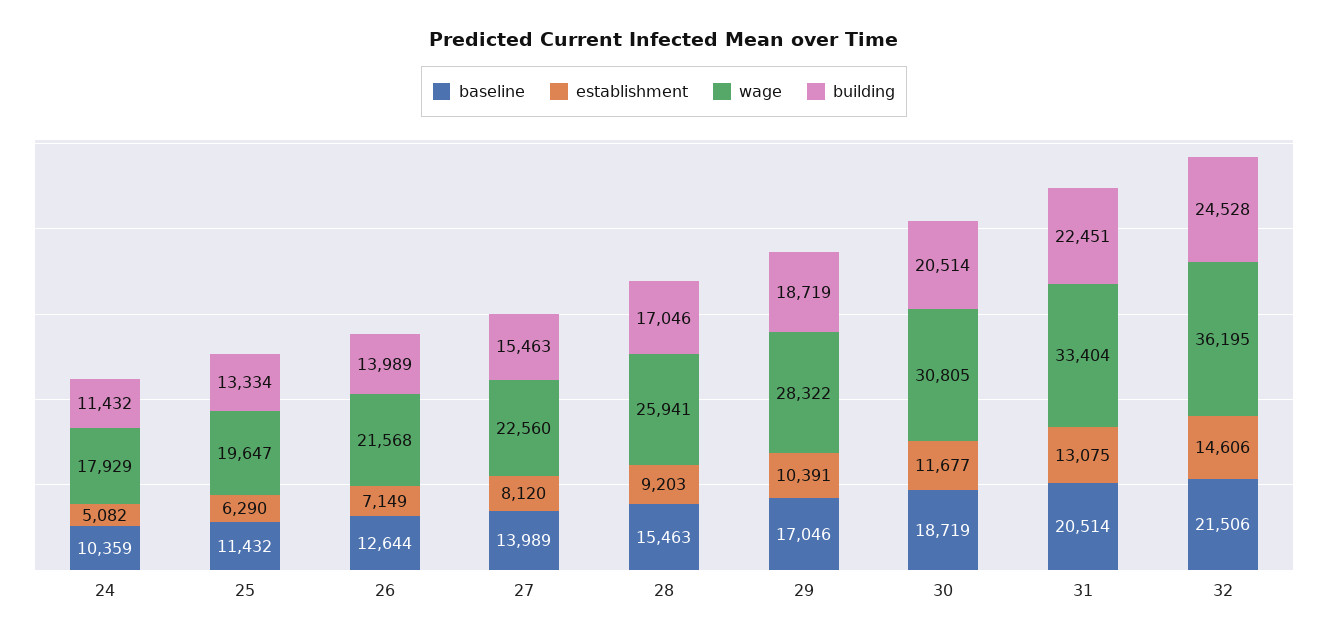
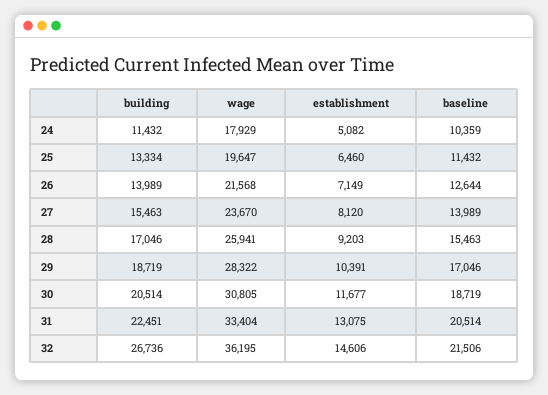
  {
    "baseline": {
      "24": 10359,
      "25": 11432,
      "26": 12644,
      "27": 13989,
      "28": 15463,
      "29": 17046,
      "30": 18719,
      "31": 20514,
      "32": 21506
    },
    "establishment": {
      "24": 5082,
-     "25": 6290,
+     "25": 6460,
      "26": 7149,
      "27": 8120,
      "28": 9203,
      "29": 10391,
      "30": 11677,
      "31": 13075,
      "32": 14606
    },
    "wage": {
      "24": 17929,
      "25": 19647,
      "26": 21568,
-     "27": 22560,
+     "27": 23670,
      "28": 25941,
      "29": 28322,
      "30": 30805,
      "31": 33404,
      "32": 36195
    },
    "building": {
      "24": 11432,
      "25": 13334,
      "26": 13989,
      "27": 15463,
      "28": 17046,
      "29": 18719,
      "30": 20514,
      "31": 22451,
-     "32": 24528
+     "32": 26736
    }
  }

